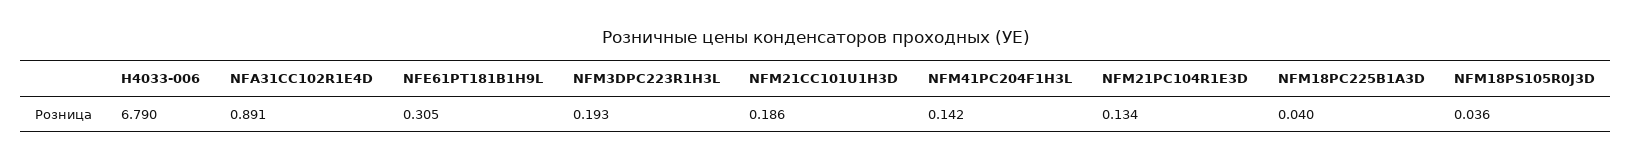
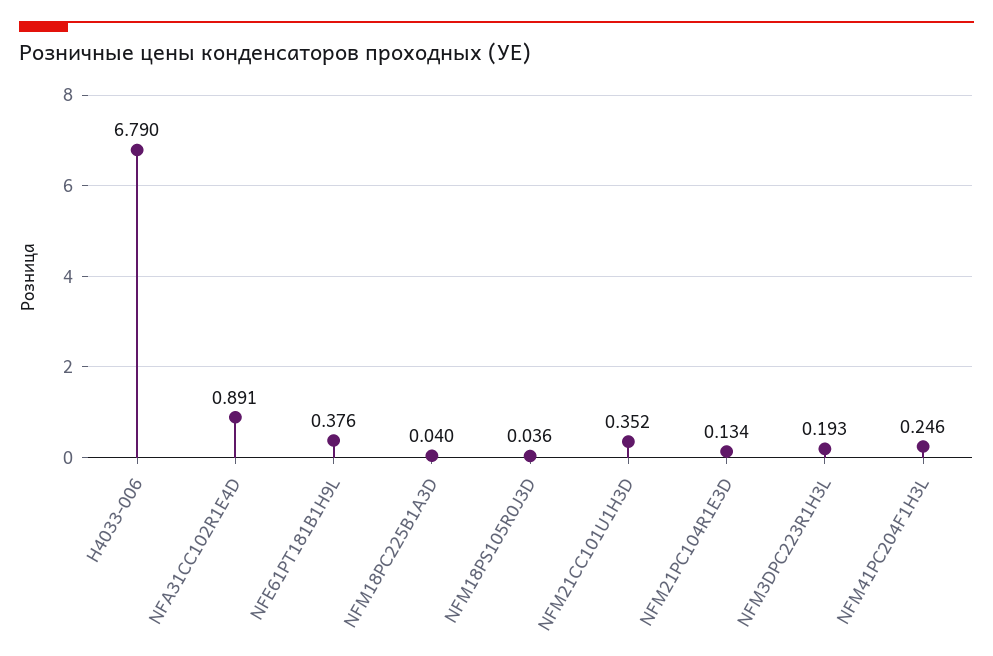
  {
    "H4033-006": 6.79,
    "NFA31CC102R1E4D": 0.891,
-   "NFE61PT181B1H9L": 0.305,
+   "NFE61PT181B1H9L": 0.376,
    "NFM3DPC223R1H3L": 0.193,
-   "NFM21CC101U1H3D": 0.186,
+   "NFM21CC101U1H3D": 0.352,
-   "NFM41PC204F1H3L": 0.142,
+   "NFM41PC204F1H3L": 0.246,
    "NFM21PC104R1E3D": 0.134,
    "NFM18PC225B1A3D": 0.04,
    "NFM18PS105R0J3D": 0.036
  }

